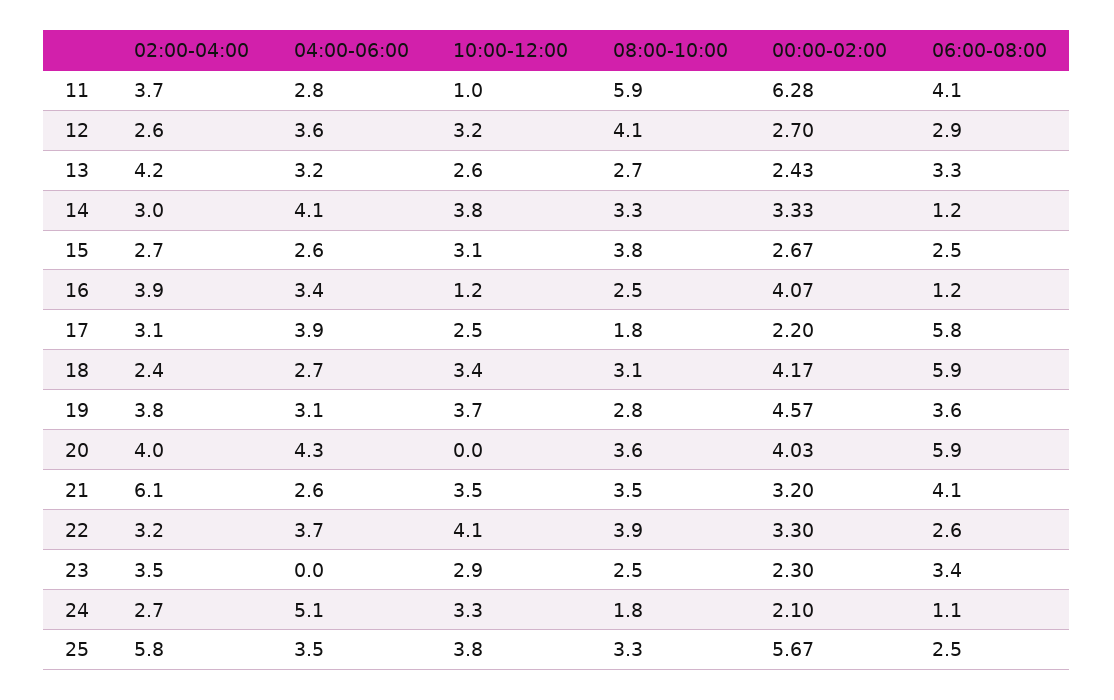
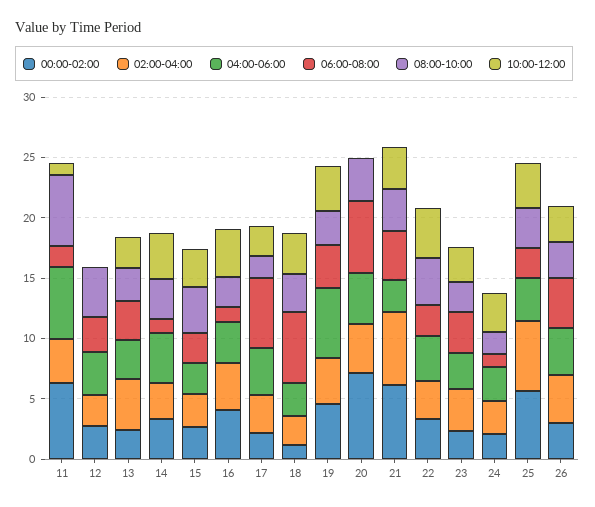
  {
    "02:00-04:00": {
      "11": 3.7,
      "12": 2.6,
      "13": 4.2,
      "14": 3,
      "15": 2.7,
      "16": 3.9,
      "17": 3.1,
      "18": 2.4,
      "19": 3.8,
      "20": 4,
      "21": 6.1,
      "22": 3.2,
      "23": 3.5,
      "24": 2.7,
-     "25": 5.8
+     "25": 5.8,
+     "26": 4
    },
    "04:00-06:00": {
-     "11": 2.8,
+     "11": 6,
      "12": 3.6,
      "13": 3.2,
      "14": 4.1,
      "15": 2.6,
      "16": 3.4,
      "17": 3.9,
      "18": 2.7,
-     "19": 3.1,
+     "19": 6,
      "20": 4.3,
      "21": 2.6,
      "22": 3.7,
-     "23": 0,
+     "23": 3,
-     "24": 5.1,
+     "24": 3,
-     "25": 3.5
+     "25": 3.5,
+     "26": 4
    },
    "10:00-12:00": {
      "11": 1,
-     "12": 3.2,
+     "12": 0,
      "13": 2.6,
      "14": 3.8,
      "15": 3.1,
-     "16": 1.2,
+     "16": 4,
      "17": 2.5,
      "18": 3.4,
      "19": 3.7,
      "20": 0,
      "21": 3.5,
      "22": 4.1,
      "23": 2.9,
      "24": 3.3,
-     "25": 3.8
+     "25": 3.8,
+     "26": 3
    },
    "08:00-10:00": {
      "11": 5.9,
      "12": 4.1,
      "13": 2.7,
      "14": 3.3,
      "15": 3.8,
      "16": 2.5,
      "17": 1.8,
      "18": 3.1,
      "19": 2.8,
      "20": 3.6,
      "21": 3.5,
      "22": 3.9,
      "23": 2.5,
      "24": 1.8,
-     "25": 3.3
+     "25": 3.3,
+     "26": 3
    },
    "00:00-02:00": {
      "11": 6.28,
      "12": 2.7,
      "13": 2.43,
      "14": 3.33,
      "15": 2.67,
      "16": 4.07,
      "17": 2.2,
-     "18": 4.17,
+     "18": 1,
      "19": 4.57,
-     "20": 4.03,
+     "20": 7,
-     "21": 3.2,
+     "21": 6,
      "22": 3.3,
      "23": 2.3,
      "24": 2.1,
-     "25": 5.67
+     "25": 5.67,
+     "26": 3
    },
    "06:00-08:00": {
-     "11": 4.1,
+     "11": 2,
      "12": 2.9,
      "13": 3.3,
      "14": 1.2,
      "15": 2.5,
      "16": 1.2,
      "17": 5.8,
      "18": 5.9,
      "19": 3.6,
      "20": 5.9,
      "21": 4.1,
      "22": 2.6,
      "23": 3.4,
      "24": 1.1,
-     "25": 2.5
+     "25": 2.5,
+     "26": 4
    }
  }

